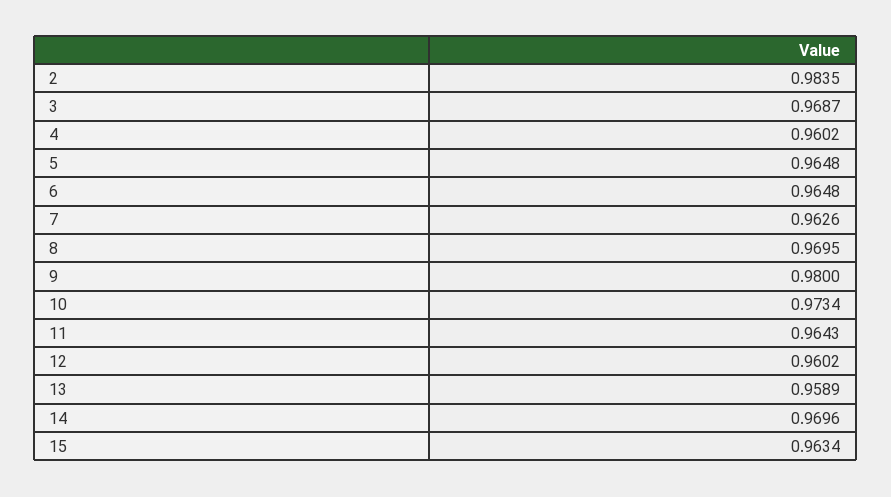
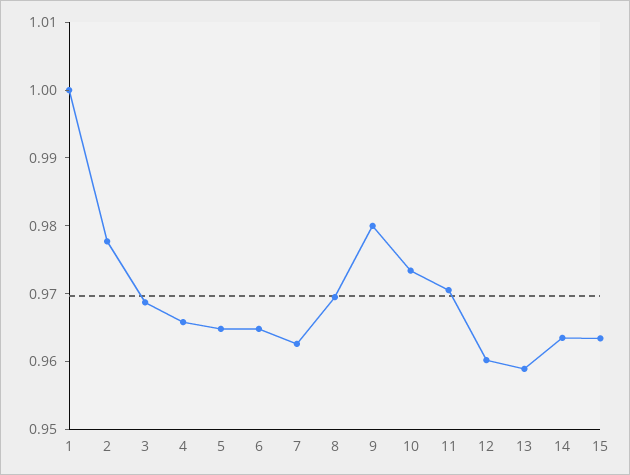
  {
-   "2": 0.9835,
+   "2": 0.978,
    "3": 0.9687,
-   "4": 0.9602,
+   "4": 0.966,
    "5": 0.9648,
    "6": 0.9648,
    "7": 0.9626,
    "8": 0.9695,
    "9": 0.98,
    "10": 0.9734,
-   "11": 0.9643,
+   "11": 0.97,
    "12": 0.9602,
    "13": 0.9589,
-   "14": 0.9696,
+   "14": 0.964,
-   "15": 0.9634
+   "15": 0.9634,
+   "1": 1
  }

